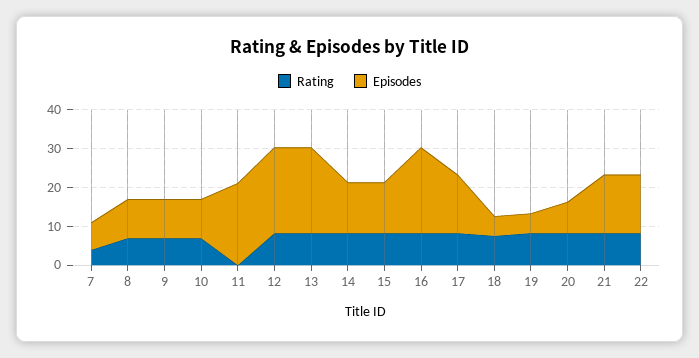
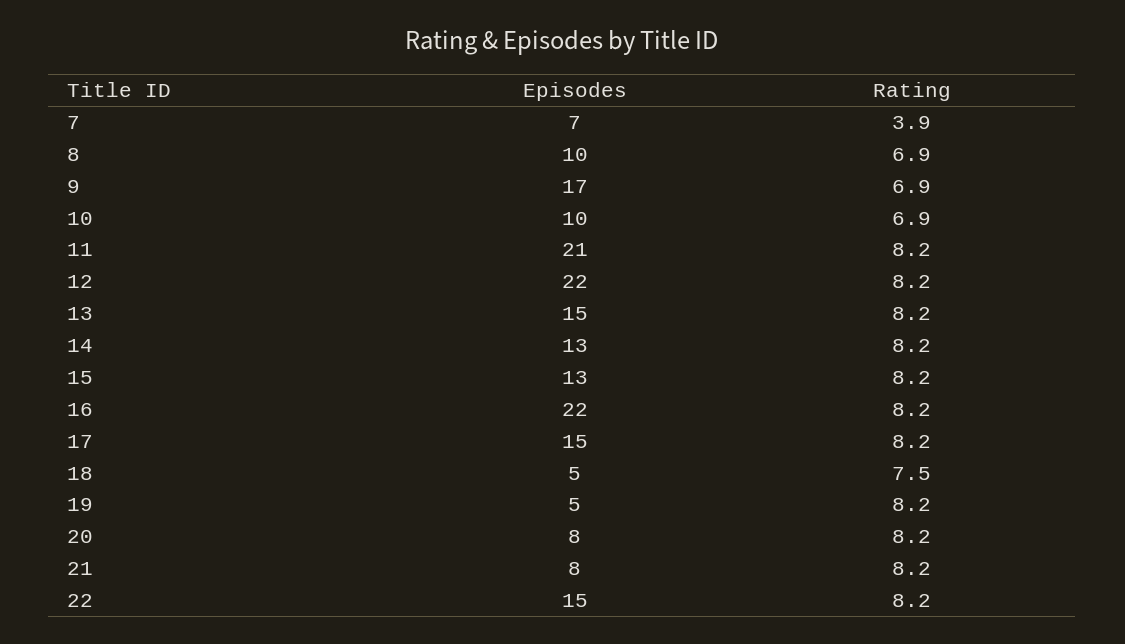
  {
    "Rating": {
      "7": 3.9,
      "8": 6.9,
      "9": 6.9,
      "10": 6.9,
-     "11": 0,
+     "11": 8.2,
      "12": 8.2,
      "13": 8.2,
      "14": 8.2,
      "15": 8.2,
      "16": 8.2,
      "17": 8.2,
      "18": 7.5,
      "19": 8.2,
      "20": 8.2,
      "21": 8.2,
      "22": 8.2
    },
    "Episodes": {
      "7": 7,
      "8": 10,
-     "9": 10,
+     "9": 17,
      "10": 10,
      "11": 21,
      "12": 22,
-     "13": 22.5,
+     "13": 15,
      "14": 13,
      "15": 13,
      "16": 22,
      "17": 15,
      "18": 5,
      "19": 5,
      "20": 8,
-     "21": 15,
+     "21": 8,
      "22": 15
    }
  }

